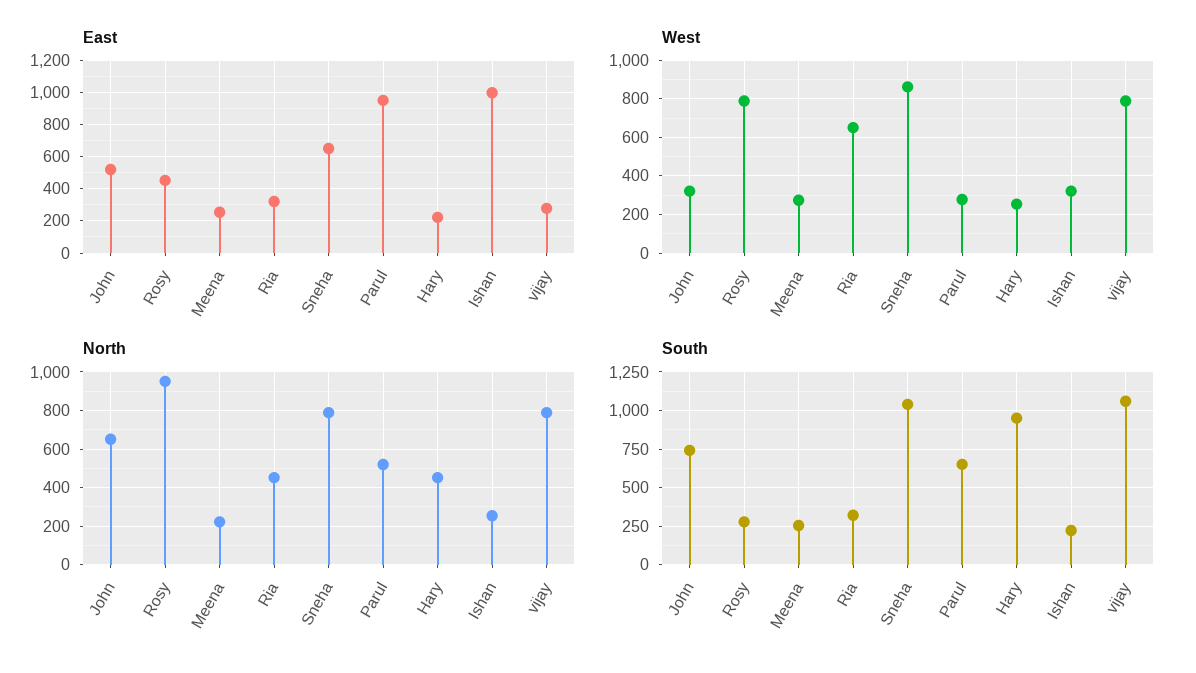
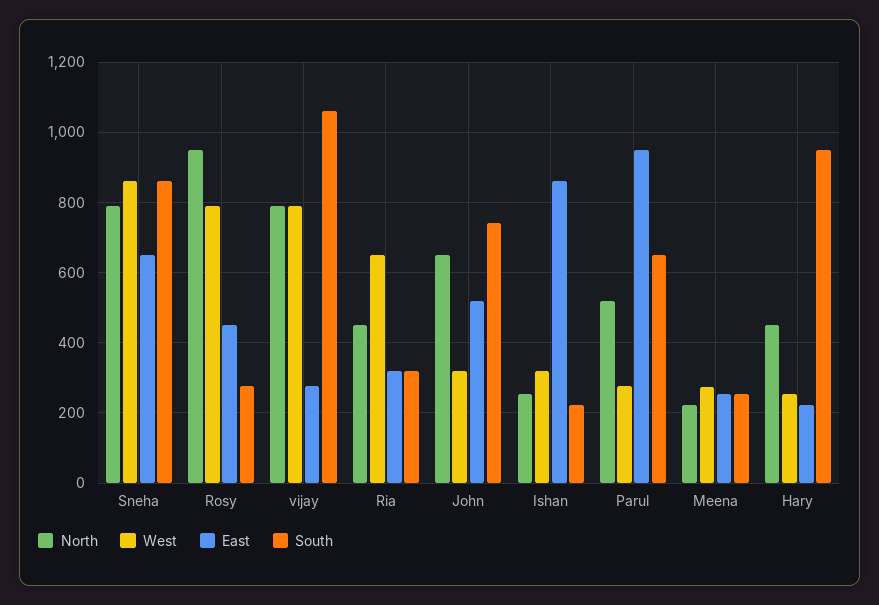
  {
    "East": {
      "John": 520,
      "Rosy": 460,
      "Meena": 260,
      "Ria": 320,
      "Sneha": 660,
      "Parul": 960,
      "Hary": 220,
-     "Ishan": 1000,
+     "Ishan": 860,
      "vijay": 280
    },
    "West": {
      "John": 320,
      "Rosy": 780,
      "Meena": 280,
      "Ria": 660,
      "Sneha": 860,
      "Parul": 280,
      "Hary": 260,
      "Ishan": 320,
      "vijay": 780
    },
    "North": {
      "John": 660,
      "Rosy": 960,
      "Meena": 220,
      "Ria": 460,
      "Sneha": 780,
      "Parul": 520,
      "Hary": 460,
      "Ishan": 260,
      "vijay": 780
    },
    "South": {
      "John": 740,
      "Rosy": 280,
      "Meena": 260,
      "Ria": 320,
-     "Sneha": 1050,
+     "Sneha": 860,
      "Parul": 660,
      "Hary": 960,
      "Ishan": 220,
      "vijay": 1060
    }
  }

